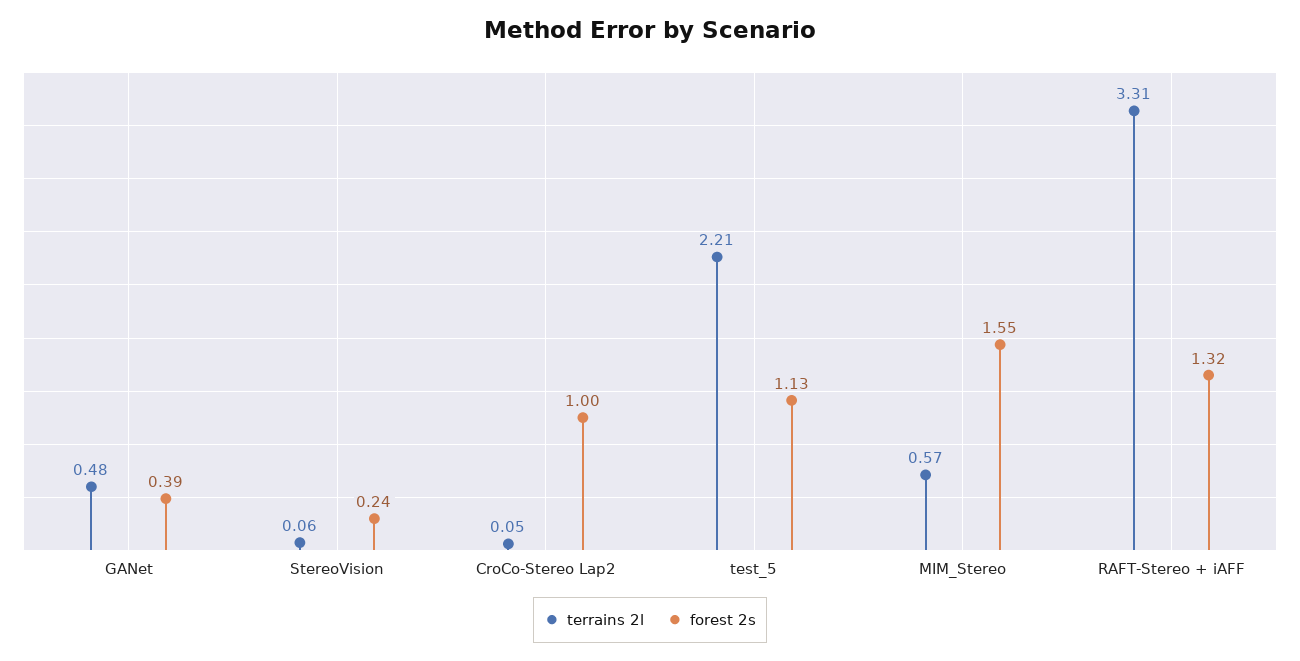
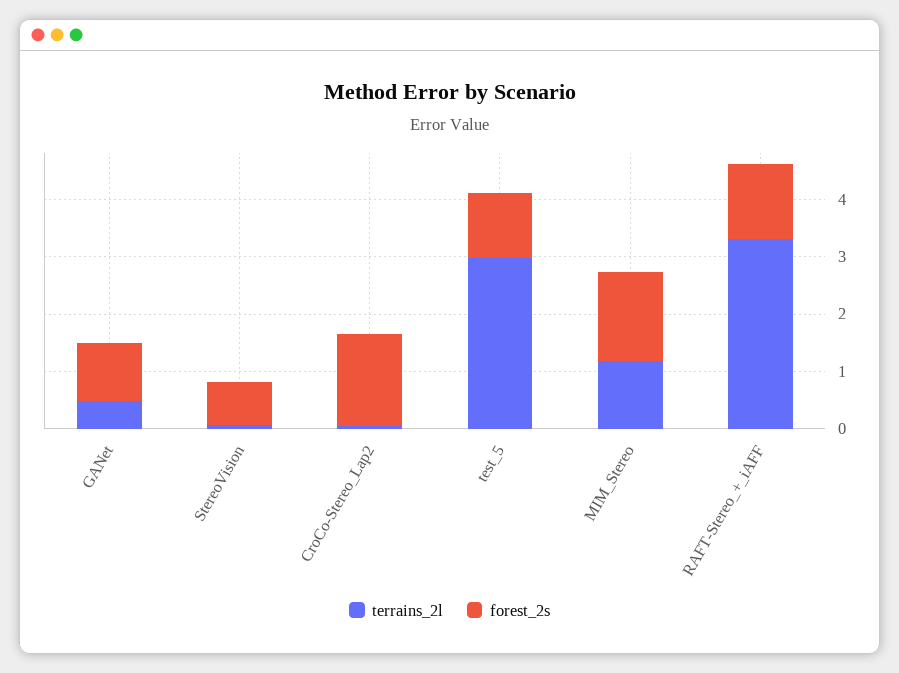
  {
    "terrains 2l": {
      "GANet": 0.48,
      "StereoVision": 0.06,
      "CroCo-Stereo Lap2": 0.05,
-     "test_5": 2.21,
+     "test_5": 3,
-     "MIM_Stereo": 0.57,
+     "MIM_Stereo": 1.2,
      "RAFT-Stereo + iAFF": 3.31
    },
    "forest 2s": {
-     "GANet": 0.39,
+     "GANet": 1,
-     "StereoVision": 0.24,
+     "StereoVision": 0.8,
-     "CroCo-Stereo Lap2": 1,
+     "CroCo-Stereo Lap2": 1.6,
      "test_5": 1.13,
      "MIM_Stereo": 1.55,
      "RAFT-Stereo + iAFF": 1.32
    }
  }

